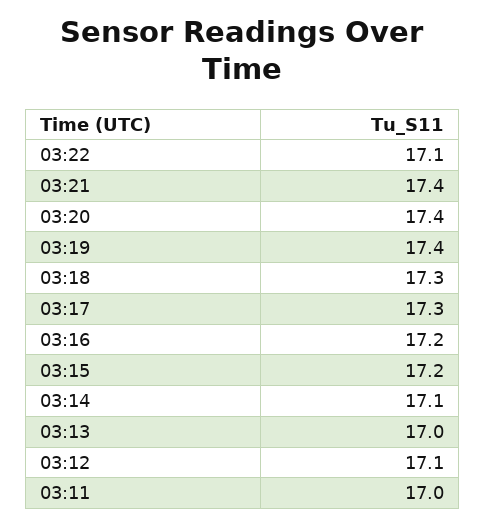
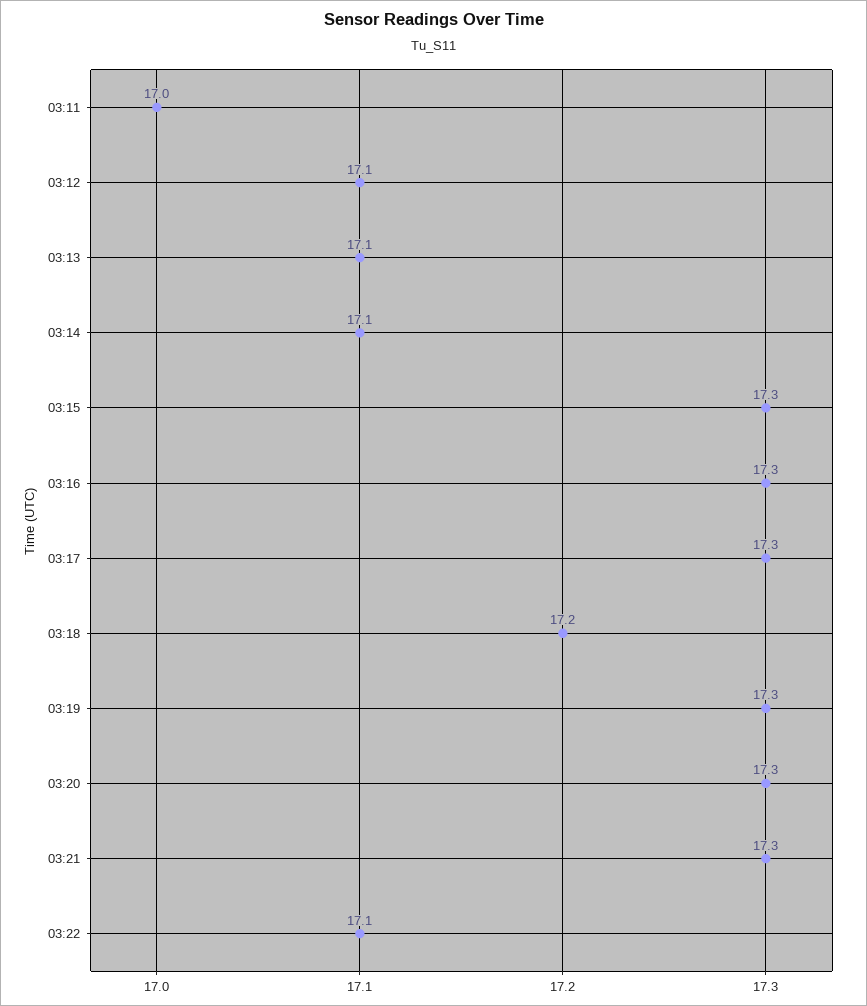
  {
    "03:22": 17.1,
-   "03:21": 17.4,
+   "03:21": 17.3,
-   "03:20": 17.4,
+   "03:20": 17.3,
-   "03:19": 17.4,
+   "03:19": 17.3,
-   "03:18": 17.3,
+   "03:18": 17.2,
    "03:17": 17.3,
-   "03:16": 17.2,
+   "03:16": 17.3,
-   "03:15": 17.2,
+   "03:15": 17.3,
    "03:14": 17.1,
-   "03:13": 17,
+   "03:13": 17.1,
    "03:12": 17.1,
    "03:11": 17
  }

